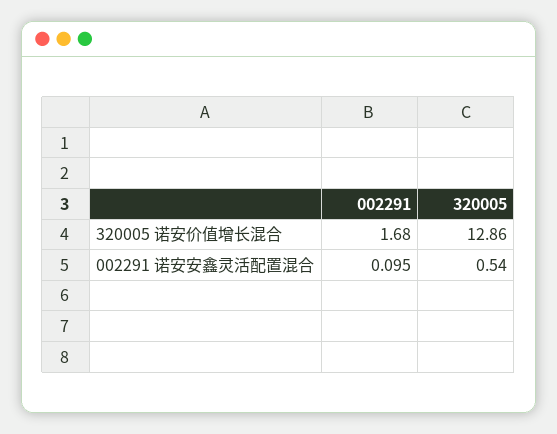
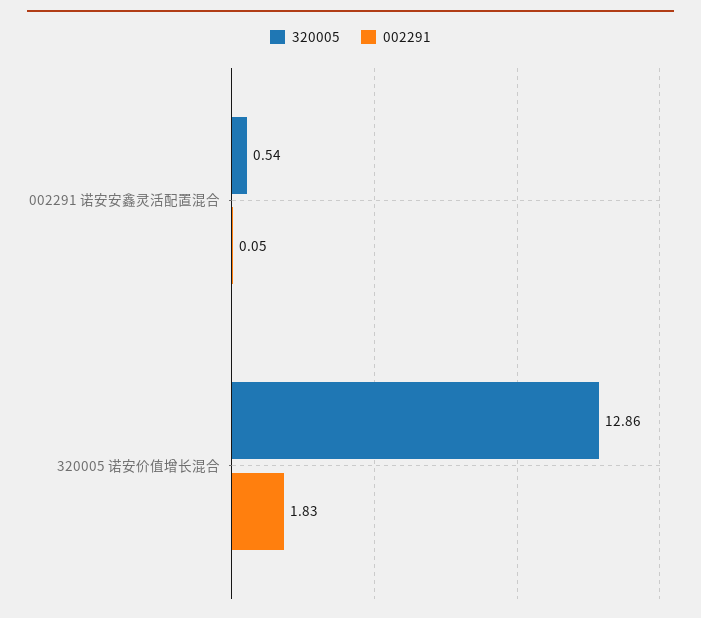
  {
    "002291": {
-     "320005 诺安价值增长混合": 1.68,
+     "320005 诺安价值增长混合": 1.83,
-     "002291 诺安安鑫灵活配置混合": 0.095
+     "002291 诺安安鑫灵活配置混合": 0.05
    },
    "320005": {
      "320005 诺安价值增长混合": 12.86,
      "002291 诺安安鑫灵活配置混合": 0.54
    }
  }

